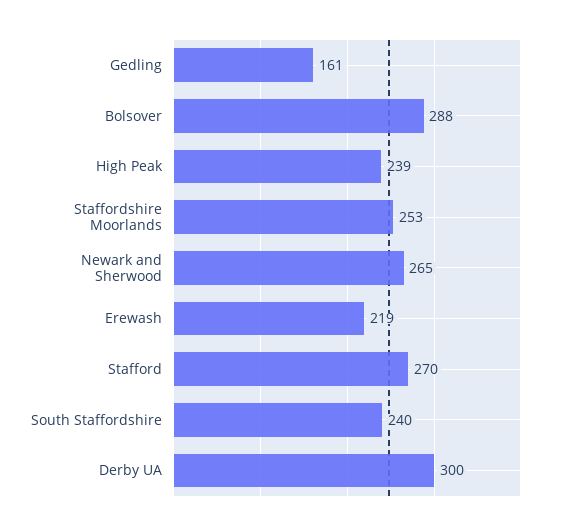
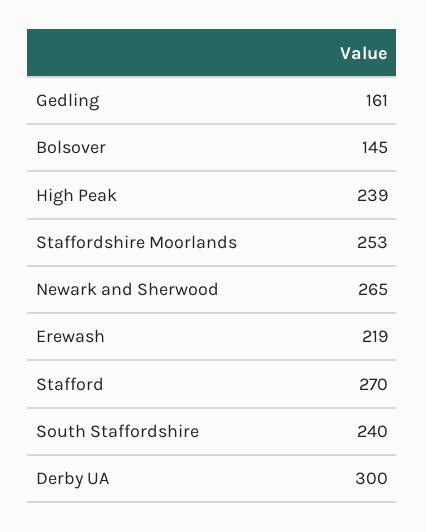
  {
    "Gedling": 161,
-   "Bolsover": 288,
+   "Bolsover": 145,
    "High Peak": 239,
    "Staffordshire Moorlands": 253,
    "Newark and Sherwood": 265,
    "Erewash": 219,
    "Stafford": 270,
    "South Staffordshire": 240,
    "Derby UA": 300
  }

